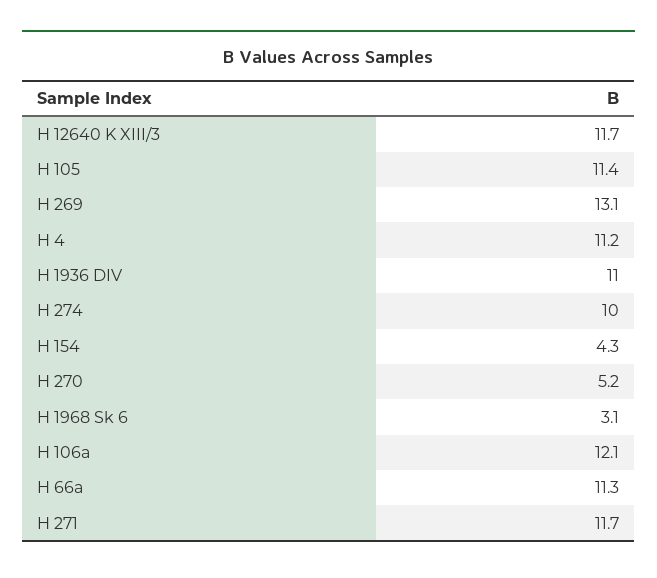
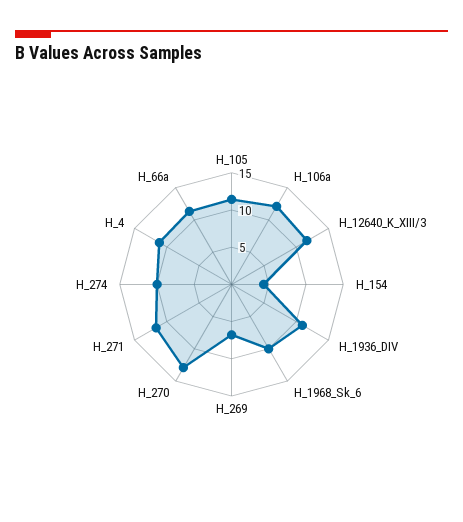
  {
    "H 12640 K XIII/3": 11.7,
    "H 105": 11.4,
-   "H 269": 13.1,
+   "H 269": 7.5,
    "H 4": 11.2,
    "H 1936 DIV": 11,
    "H 274": 10,
    "H 154": 4.3,
-   "H 270": 5.2,
+   "H 270": 12.5,
-   "H 1968 Sk 6": 3.1,
+   "H 1968 Sk 6": 10,
    "H 106a": 12.1,
    "H 66a": 11.3,
    "H 271": 11.7
  }

